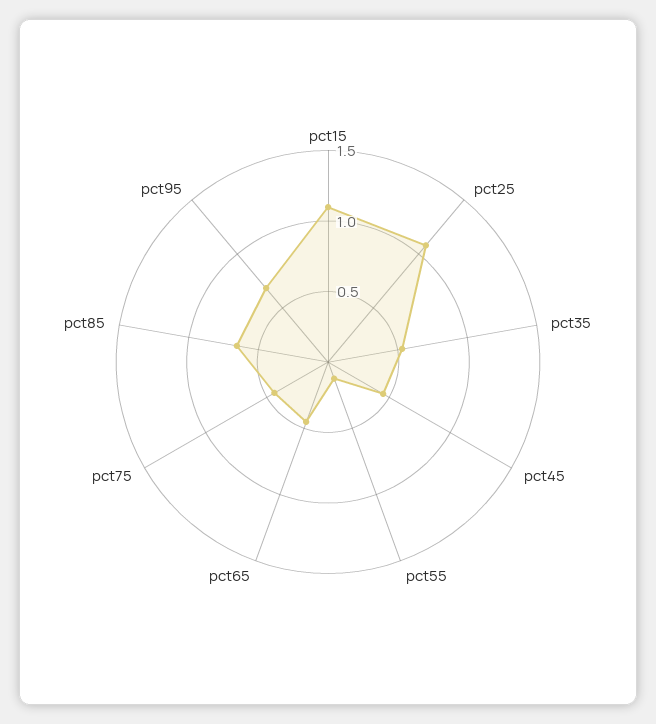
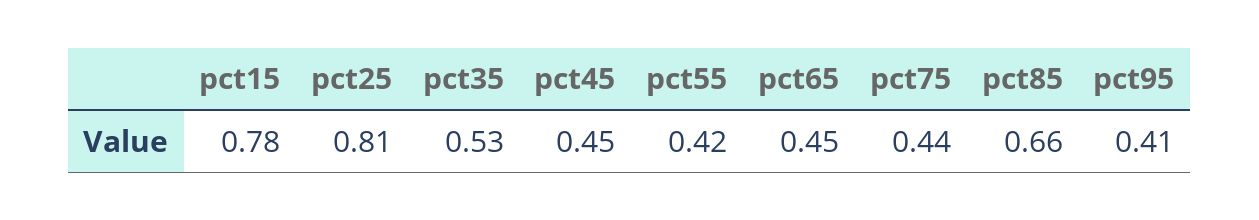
  {
-   "pct15": 1.1,
+   "pct15": 0.78,
-   "pct25": 1.1,
+   "pct25": 0.81,
    "pct35": 0.53,
    "pct45": 0.45,
-   "pct55": 0.1,
+   "pct55": 0.42,
    "pct65": 0.45,
    "pct75": 0.44,
    "pct85": 0.66,
-   "pct95": 0.7
+   "pct95": 0.41
  }

